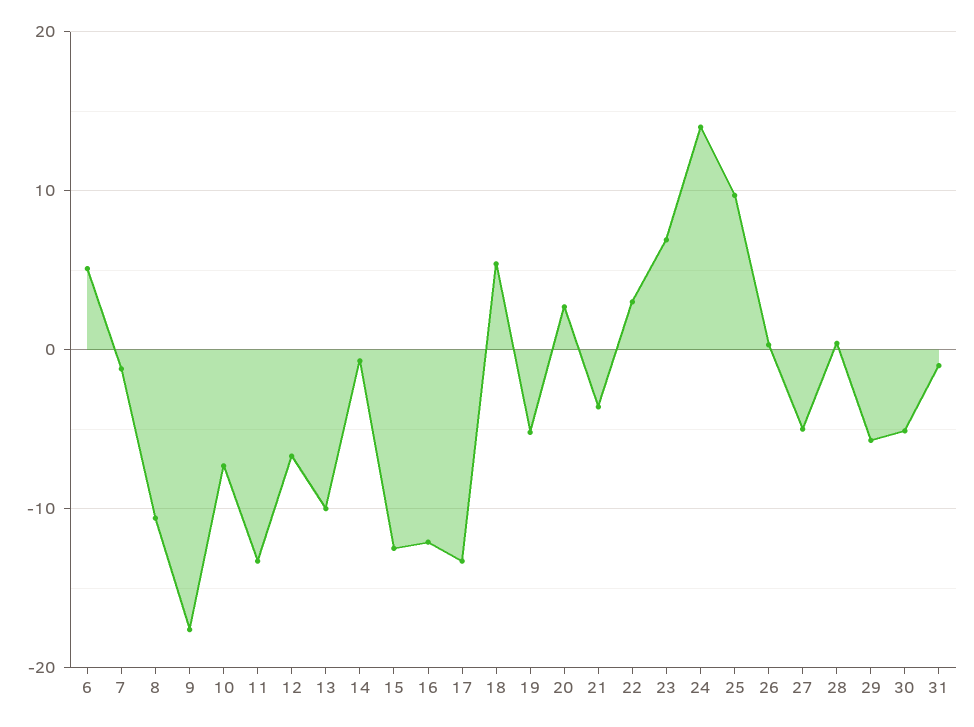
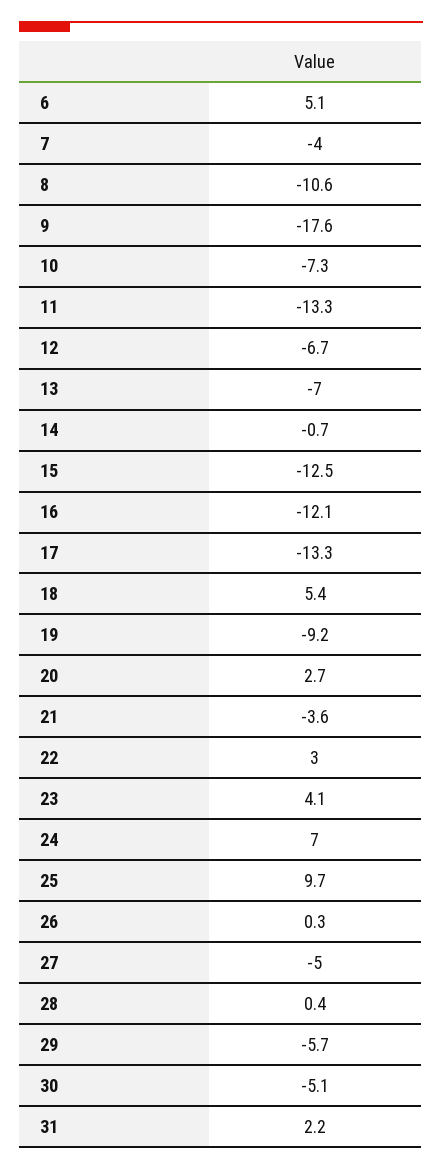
  {
    "6": 5.1,
-   "7": -1,
+   "7": -4,
    "8": -10.6,
    "9": -17.6,
    "10": -7.3,
    "11": -13.3,
    "12": -6.7,
-   "13": -10,
+   "13": -7,
    "14": -0.7,
    "15": -12.5,
    "16": -12.1,
    "17": -13.3,
    "18": 5.4,
-   "19": -5,
+   "19": -9.2,
    "20": 2.7,
    "21": -3.6,
    "22": 3,
-   "23": 7,
+   "23": 4.1,
-   "24": 14,
+   "24": 7,
    "25": 9.7,
    "26": 0.3,
    "27": -5,
    "28": 0.4,
    "29": -5.7,
    "30": -5.1,
-   "31": -1
+   "31": 2.2
  }

